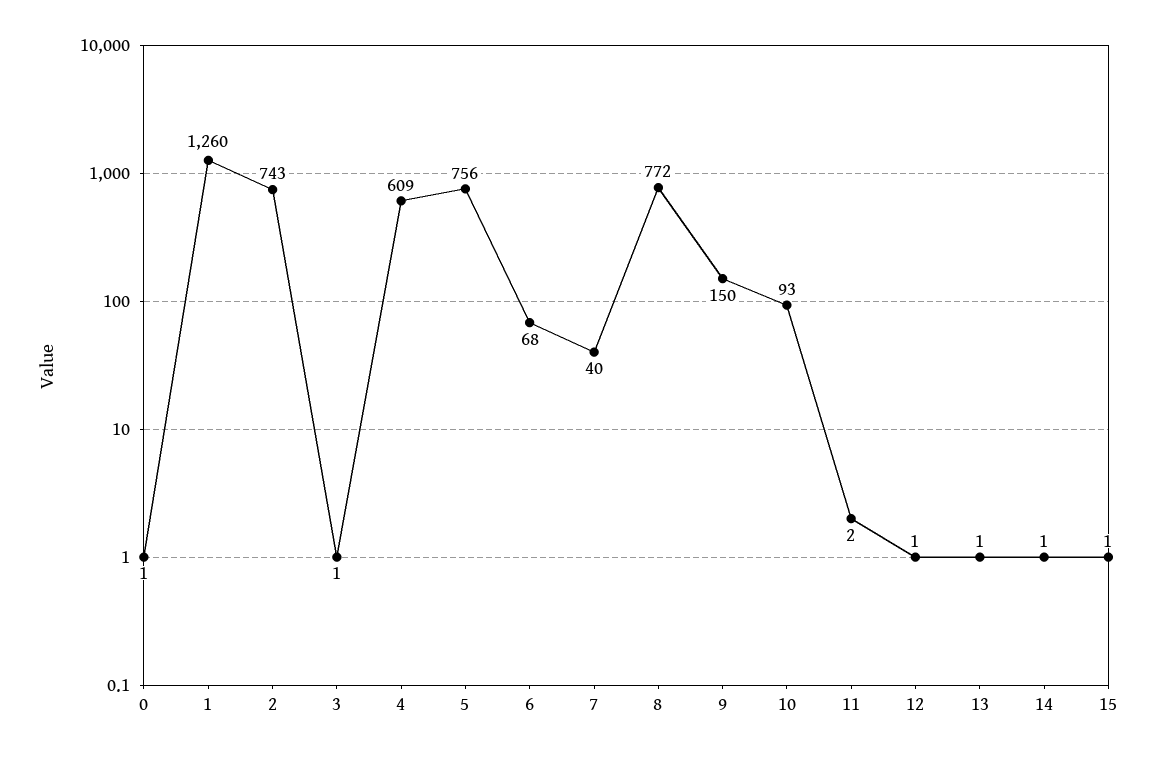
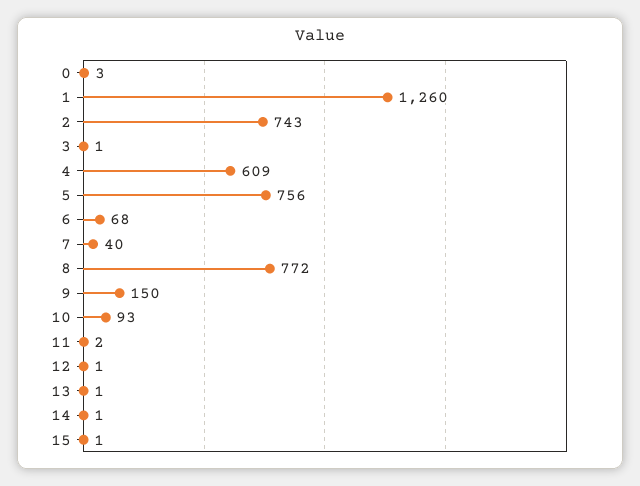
  {
-   "0": 1,
+   "0": 3,
    "1": 1260,
    "2": 743,
    "3": 1,
    "4": 609,
    "5": 756,
    "6": 68,
    "7": 40,
    "8": 772,
    "9": 150,
    "10": 93,
    "11": 2,
    "12": 1,
    "13": 1,
    "14": 1,
    "15": 1
  }

